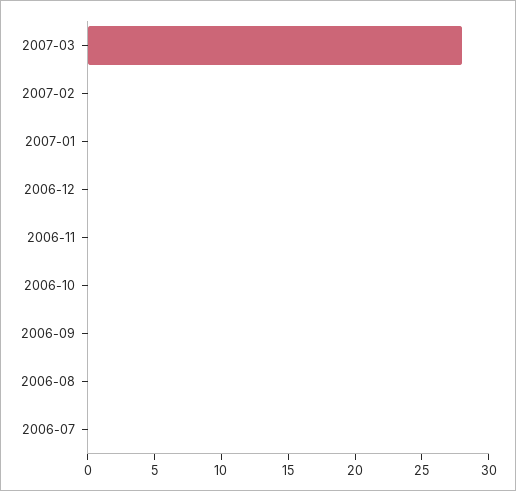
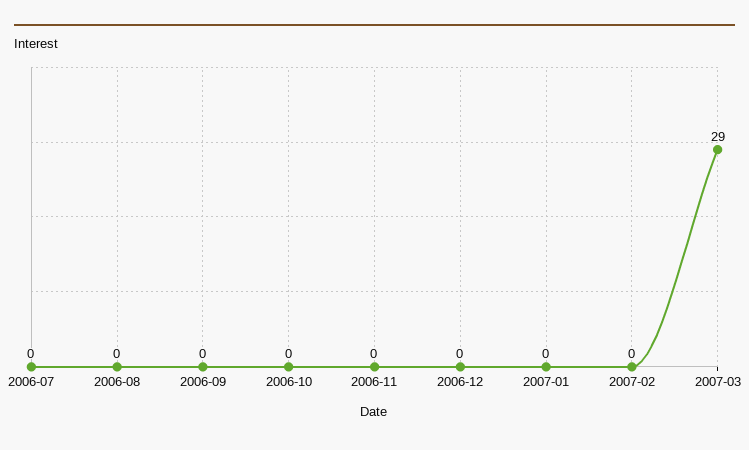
  {
-   "2007-03": 28,
+   "2007-03": 29,
    "2007-02": 0,
    "2007-01": 0,
    "2006-12": 0,
    "2006-11": 0,
    "2006-10": 0,
    "2006-09": 0,
    "2006-08": 0,
    "2006-07": 0
  }

